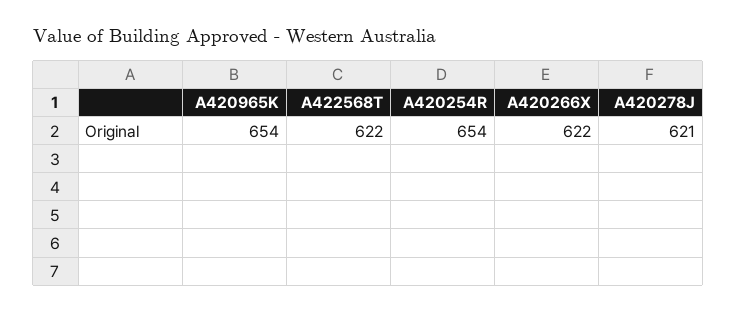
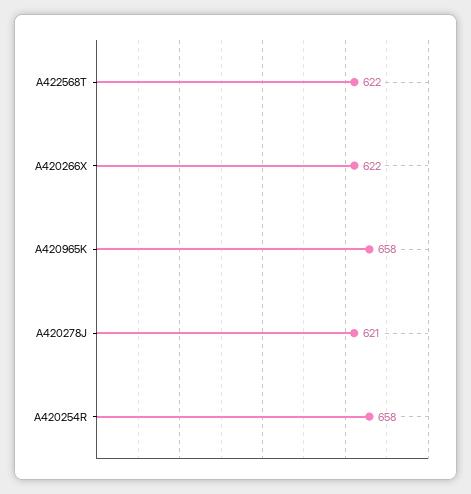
  {
-   "A420965K": 654,
+   "A420965K": 658,
    "A422568T": 622,
-   "A420254R": 654,
+   "A420254R": 658,
    "A420266X": 622,
    "A420278J": 621
  }

